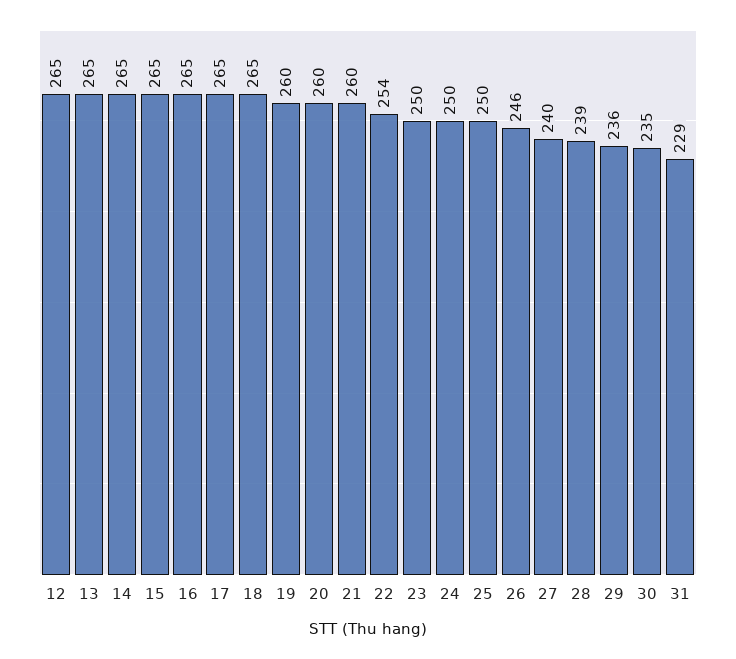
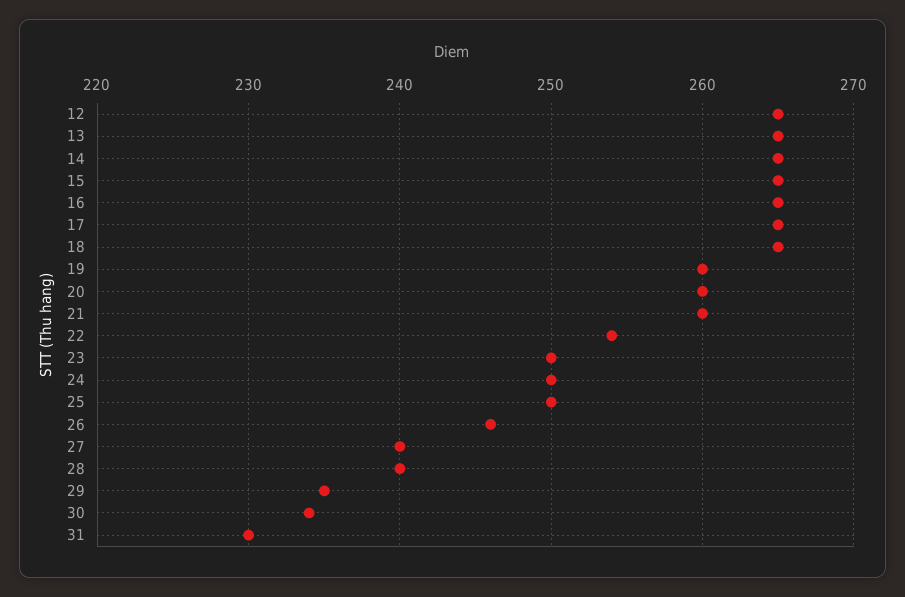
  {
    "12": 265,
    "13": 265,
    "14": 265,
    "15": 265,
    "16": 265,
    "17": 265,
    "18": 265,
    "19": 260,
    "20": 260,
    "21": 260,
    "22": 254,
    "23": 250,
    "24": 250,
    "25": 250,
    "26": 246,
    "27": 240,
-   "28": 239,
+   "28": 240,
-   "29": 236,
+   "29": 235,
-   "30": 235,
+   "30": 234,
-   "31": 229
+   "31": 230
  }

